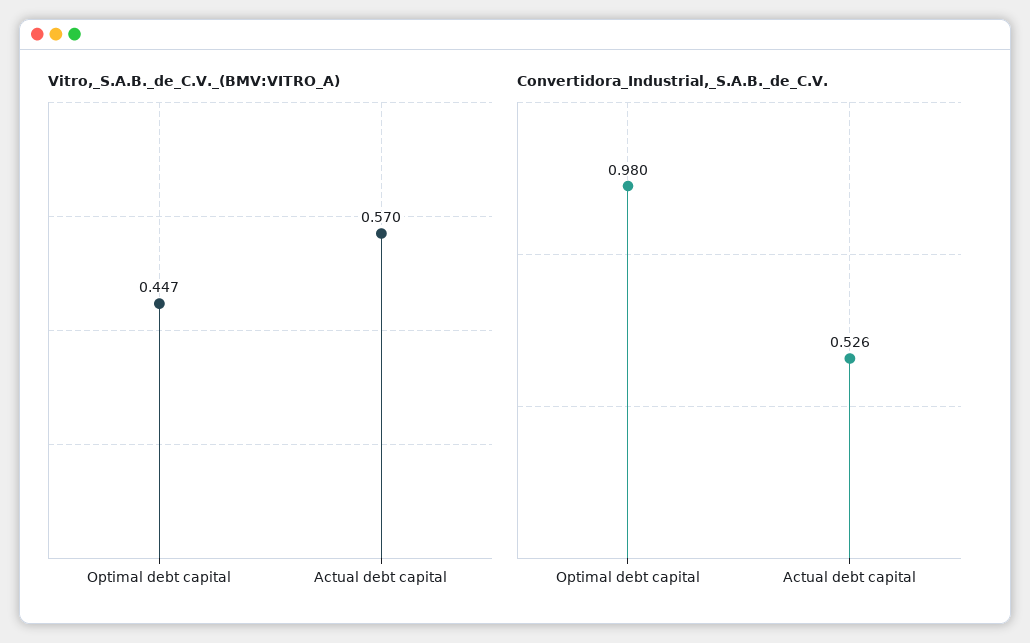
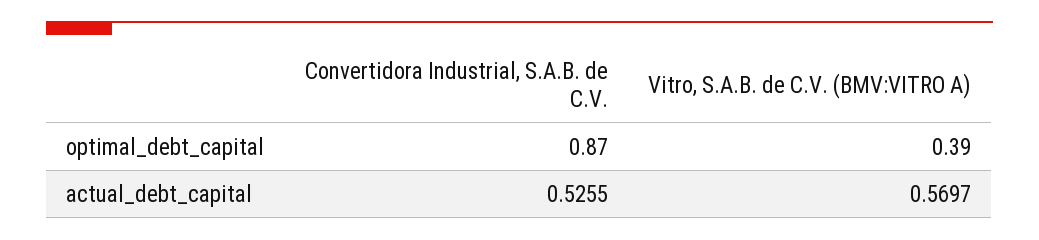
  {
    "Vitro,_S.A.B._de_C.V._(BMV:VITRO_A)": {
-     "Optimal debt capital": 0.447,
+     "Optimal debt capital": 0.39,
      "Actual debt capital": 0.5697
    },
    "Convertidora_Industrial,_S.A.B._de_C.V.": {
-     "Optimal debt capital": 0.98,
+     "Optimal debt capital": 0.87,
      "Actual debt capital": 0.5255
    }
  }

